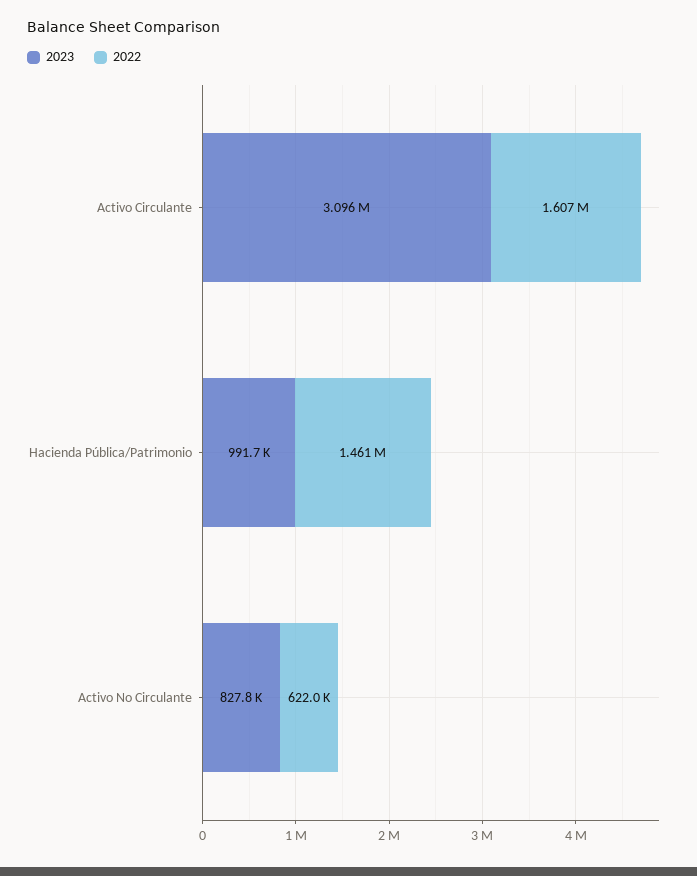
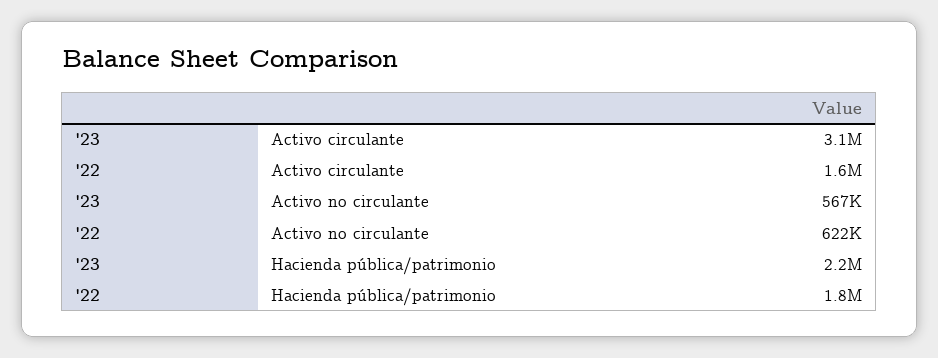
  {
    "2023": {
      "Activo Circulante": 3096000,
-     "Hacienda Pública/Patrimonio": 991700,
+     "Hacienda Pública/Patrimonio": 2200000,
-     "Activo No Circulante": 827800
+     "Activo No Circulante": 567000
    },
    "2022": {
      "Activo Circulante": 1607000,
-     "Hacienda Pública/Patrimonio": 1461000,
+     "Hacienda Pública/Patrimonio": 1800000,
      "Activo No Circulante": 622000
    }
  }

